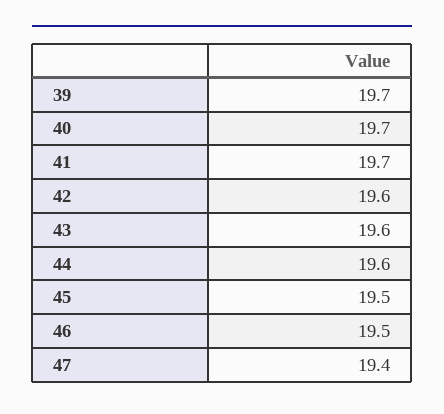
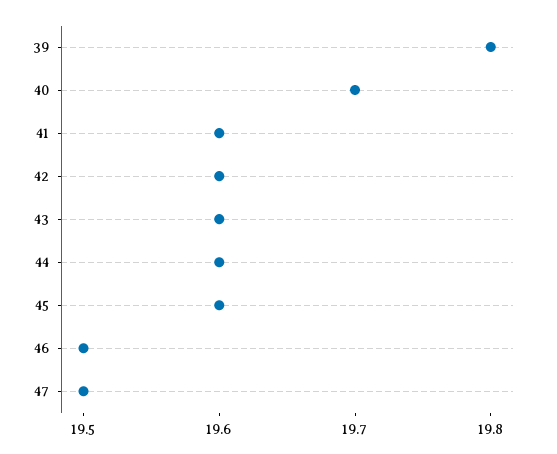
  {
-   "39": 19.7,
+   "39": 19.8,
    "40": 19.7,
-   "41": 19.7,
+   "41": 19.6,
    "42": 19.6,
    "43": 19.6,
    "44": 19.6,
-   "45": 19.5,
+   "45": 19.6,
    "46": 19.5,
-   "47": 19.4
+   "47": 19.5
  }

